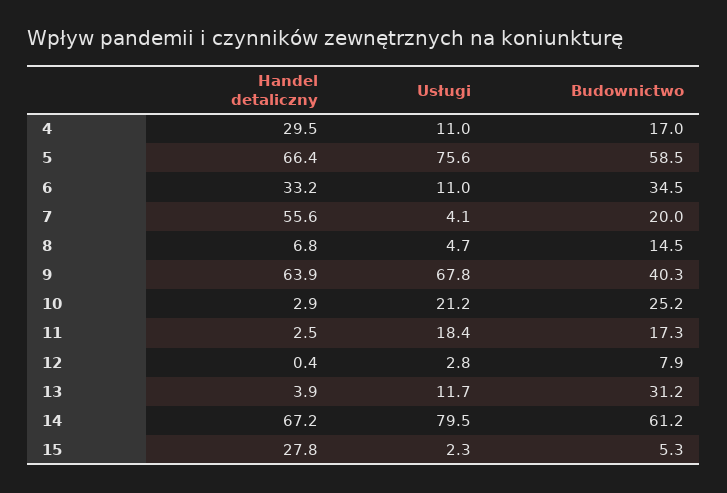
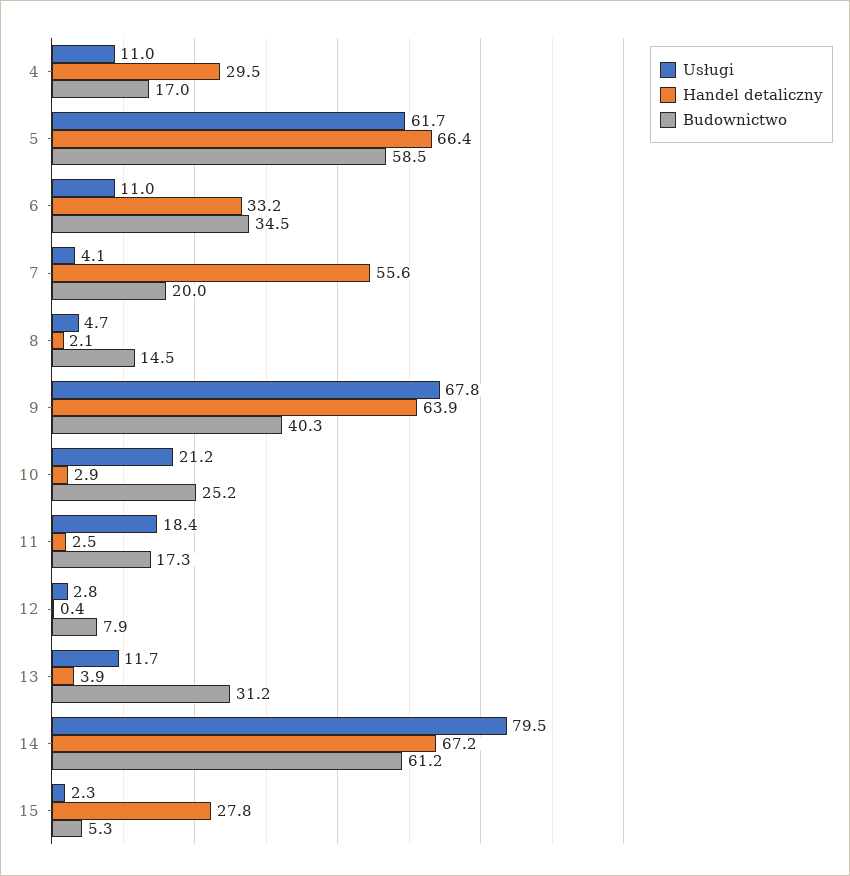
  {
    "Handel detaliczny": {
      "4": 29.5,
      "5": 66.4,
      "6": 33.2,
      "7": 55.6,
-     "8": 6.8,
+     "8": 2.1,
      "9": 63.9,
      "10": 2.9,
      "11": 2.5,
      "12": 0.4,
      "13": 3.9,
      "14": 67.2,
      "15": 27.8
    },
    "Usługi": {
      "4": 11,
-     "5": 75.6,
+     "5": 61.7,
      "6": 11,
      "7": 4.1,
      "8": 4.7,
      "9": 67.8,
      "10": 21.2,
      "11": 18.4,
      "12": 2.8,
      "13": 11.7,
      "14": 79.5,
      "15": 2.3
    },
    "Budownictwo": {
      "4": 17,
      "5": 58.5,
      "6": 34.5,
      "7": 20,
      "8": 14.5,
      "9": 40.3,
      "10": 25.2,
      "11": 17.3,
      "12": 7.9,
      "13": 31.2,
      "14": 61.2,
      "15": 5.3
    }
  }

